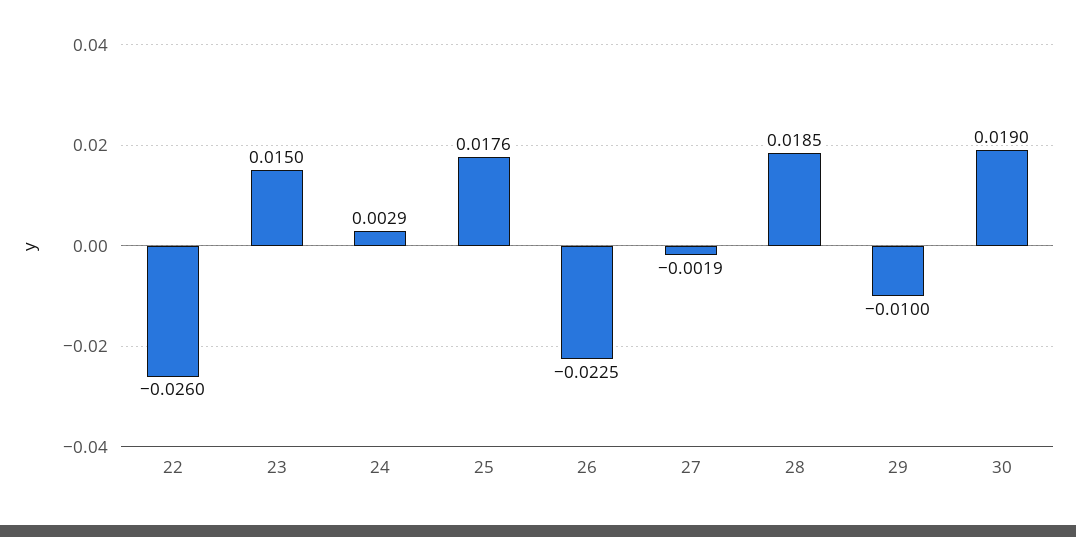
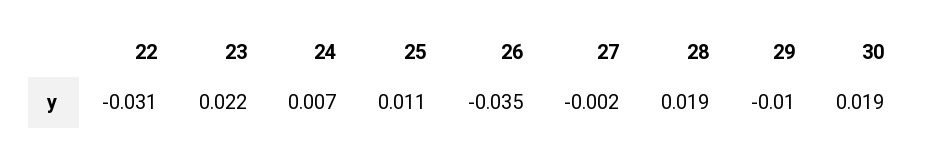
  {
-   "22": -0.026,
+   "22": -0.031,
-   "23": 0.015,
+   "23": 0.022,
-   "24": 0.0029,
+   "24": 0.007,
-   "25": 0.0176,
+   "25": 0.011,
-   "26": -0.0225,
+   "26": -0.035,
    "27": -0.0019,
    "28": 0.0185,
    "29": -0.01,
    "30": 0.019
  }

